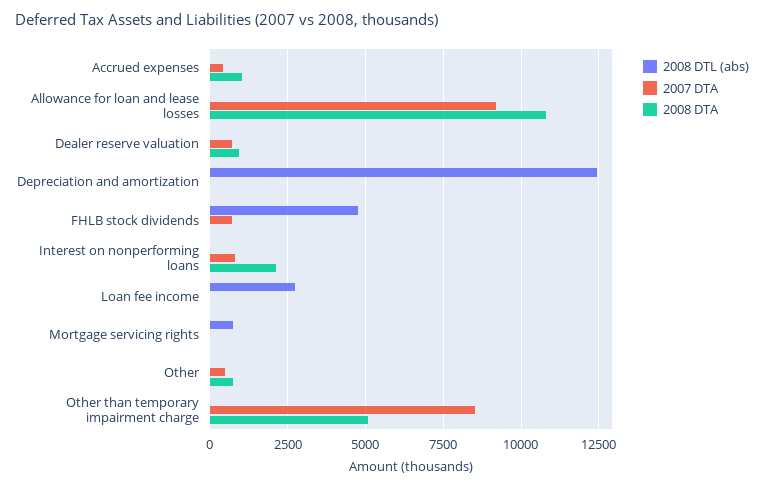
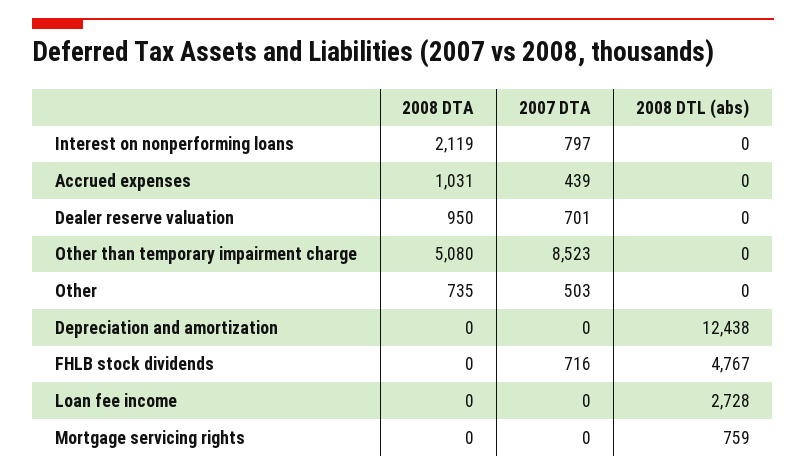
  {
    "2008 DTL (abs)": {
      "Accrued expenses": 0,
-     "Allowance for loan and lease losses": 0,
      "Dealer reserve valuation": 0,
      "Depreciation and amortization": 12438,
      "FHLB stock dividends": 4767,
      "Interest on nonperforming loans": 0,
      "Loan fee income": 2728,
      "Mortgage servicing rights": 759,
      "Other": 0,
      "Other than temporary impairment charge": 0
    },
    "2007 DTA": {
      "Accrued expenses": 439,
-     "Allowance for loan and lease losses": 9250,
      "Dealer reserve valuation": 701,
      "Depreciation and amortization": 0,
      "FHLB stock dividends": 716,
      "Interest on nonperforming loans": 797,
      "Loan fee income": 0,
      "Mortgage servicing rights": 0,
      "Other": 503,
      "Other than temporary impairment charge": 8523
    },
    "2008 DTA": {
      "Accrued expenses": 1031,
-     "Allowance for loan and lease losses": 10750,
      "Dealer reserve valuation": 950,
      "Depreciation and amortization": 0,
      "FHLB stock dividends": 0,
      "Interest on nonperforming loans": 2119,
      "Loan fee income": 0,
      "Mortgage servicing rights": 0,
      "Other": 735,
      "Other than temporary impairment charge": 5080
    }
  }

